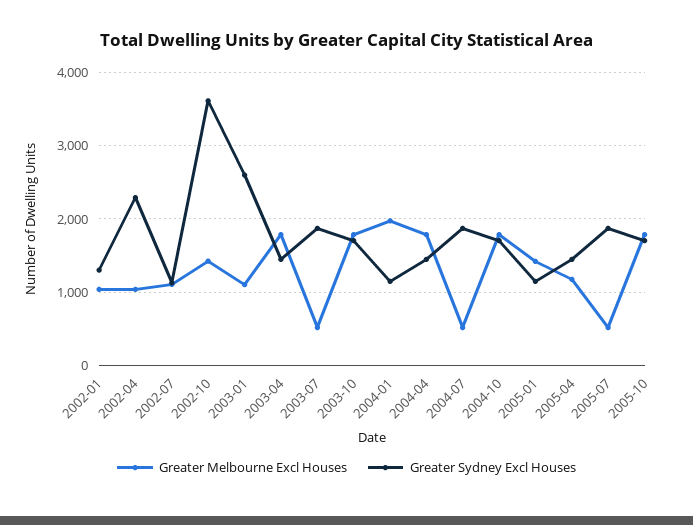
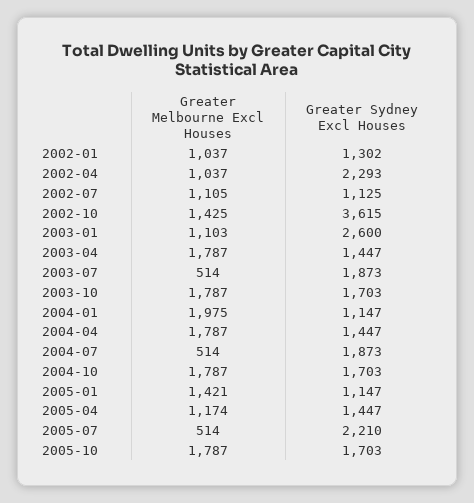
  {
    "Greater Melbourne Excl Houses": {
      "2002-01": 1037,
      "2002-04": 1037,
      "2002-07": 1105,
      "2002-10": 1425,
      "2003-01": 1103,
      "2003-04": 1787,
      "2003-07": 514,
      "2003-10": 1787,
      "2004-01": 1975,
      "2004-04": 1787,
      "2004-07": 514,
      "2004-10": 1787,
      "2005-01": 1421,
      "2005-04": 1174,
      "2005-07": 514,
      "2005-10": 1787
    },
    "Greater Sydney Excl Houses": {
      "2002-01": 1302,
      "2002-04": 2293,
      "2002-07": 1125,
      "2002-10": 3615,
      "2003-01": 2600,
      "2003-04": 1447,
      "2003-07": 1873,
      "2003-10": 1703,
      "2004-01": 1147,
      "2004-04": 1447,
      "2004-07": 1873,
      "2004-10": 1703,
      "2005-01": 1147,
      "2005-04": 1447,
-     "2005-07": 1900,
+     "2005-07": 2210,
      "2005-10": 1703
    }
  }

